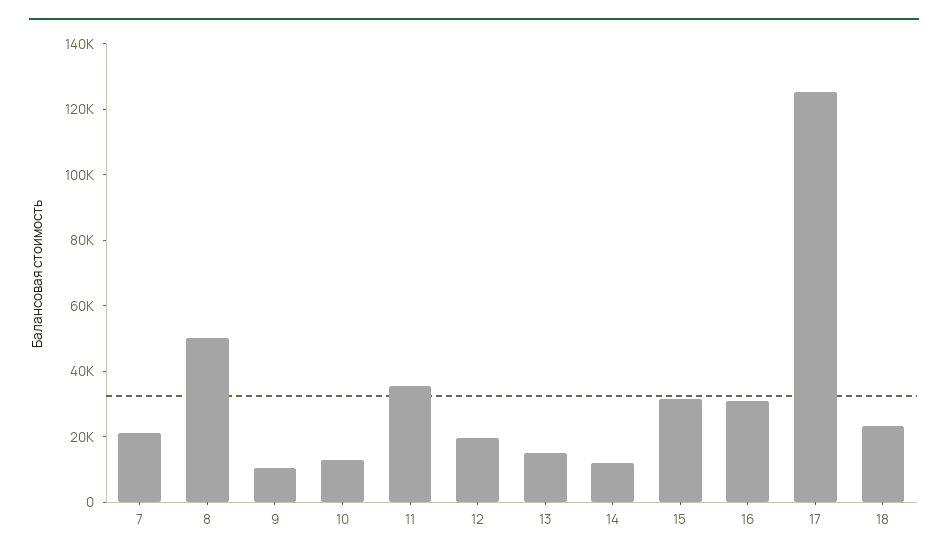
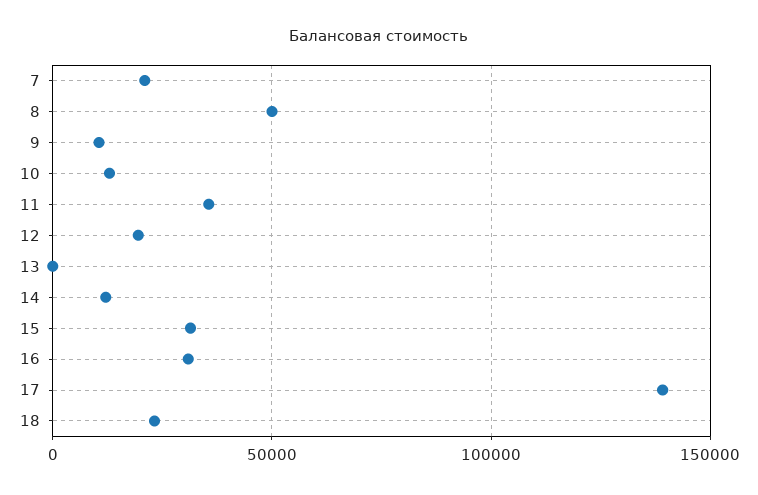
  {
    "7": 20000,
    "8": 50000,
    "9": 10000,
    "10": 15000,
    "11": 35000,
    "12": 20000,
-   "13": 15000,
+   "13": 0,
    "14": 10000,
    "15": 30000,
    "16": 30000,
-   "17": 125000,
+   "17": 140000,
    "18": 25000
  }

